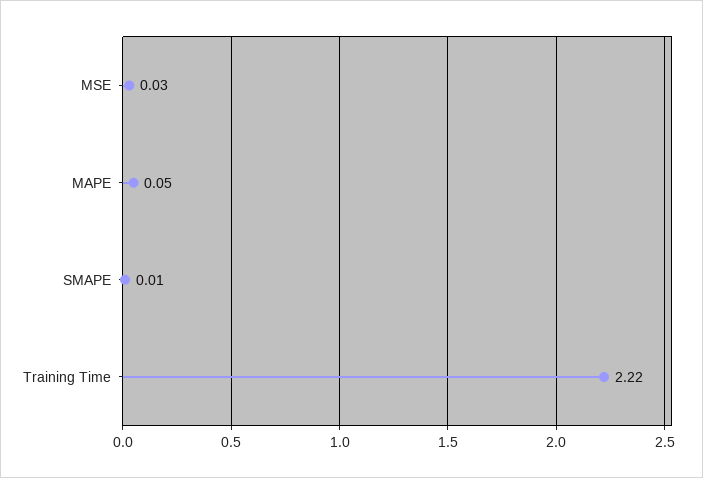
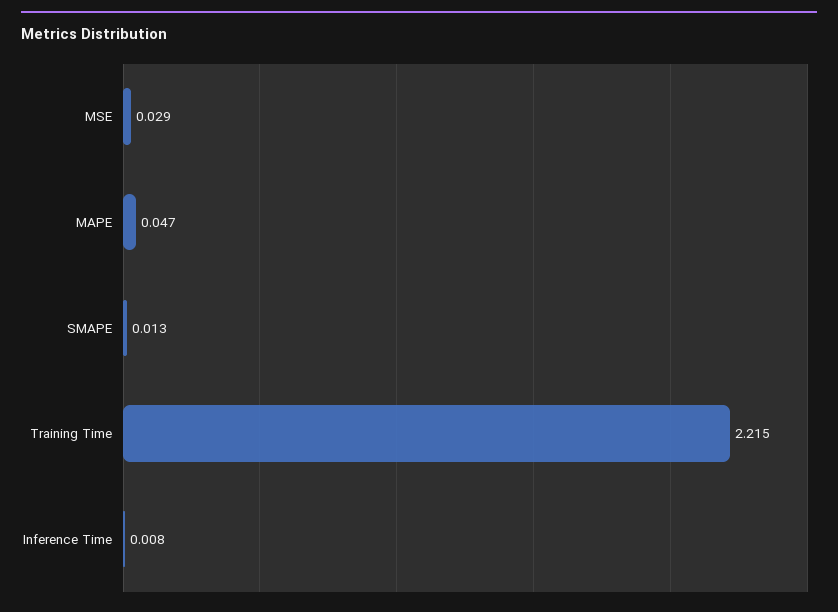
  {
    "MSE": 0.029,
    "MAPE": 0.047,
    "SMAPE": 0.013,
-   "Training Time": 2.215
+   "Training Time": 2.215,
+   "Inference Time": 0.008
  }

